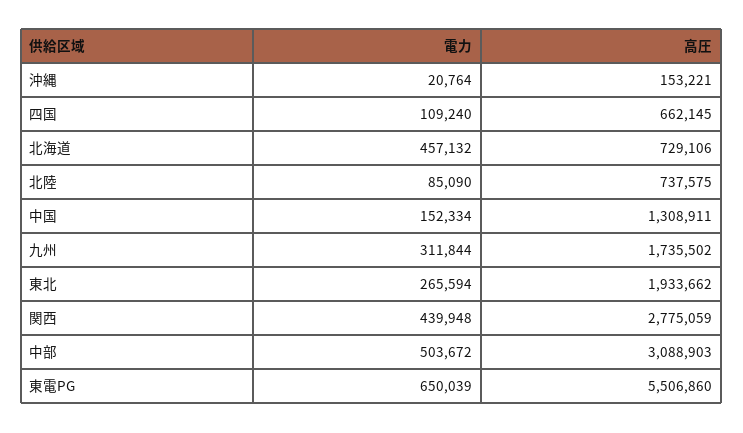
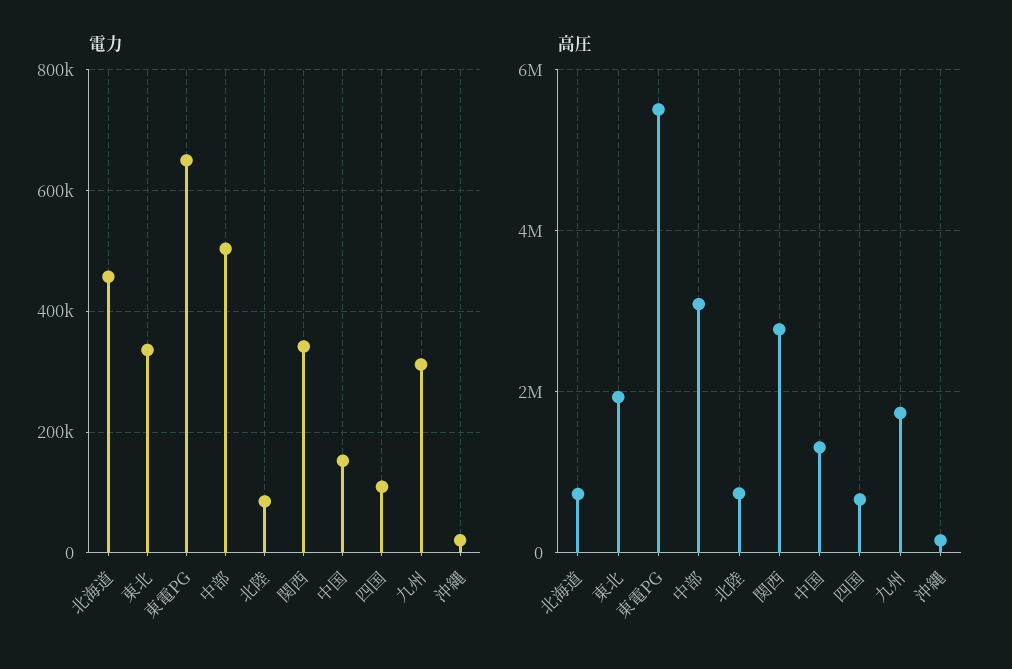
  {
    "電力": {
      "沖縄": 20764,
      "四国": 109240,
      "北海道": 457132,
      "北陸": 85090,
      "中国": 152334,
      "九州": 311844,
-     "東北": 265594,
+     "東北": 340000,
-     "関西": 439948,
+     "関西": 340000,
      "中部": 503672,
      "東電PG": 650039
    },
    "高圧": {
      "沖縄": 153221,
      "四国": 662145,
      "北海道": 729106,
      "北陸": 737575,
      "中国": 1308911,
      "九州": 1735502,
      "東北": 1933662,
      "関西": 2775059,
      "中部": 3088903,
      "東電PG": 5506860
    }
  }

